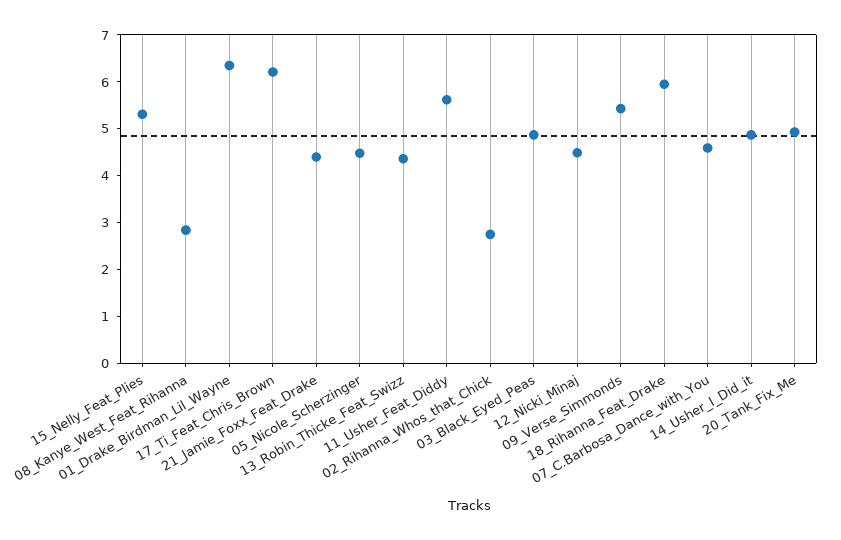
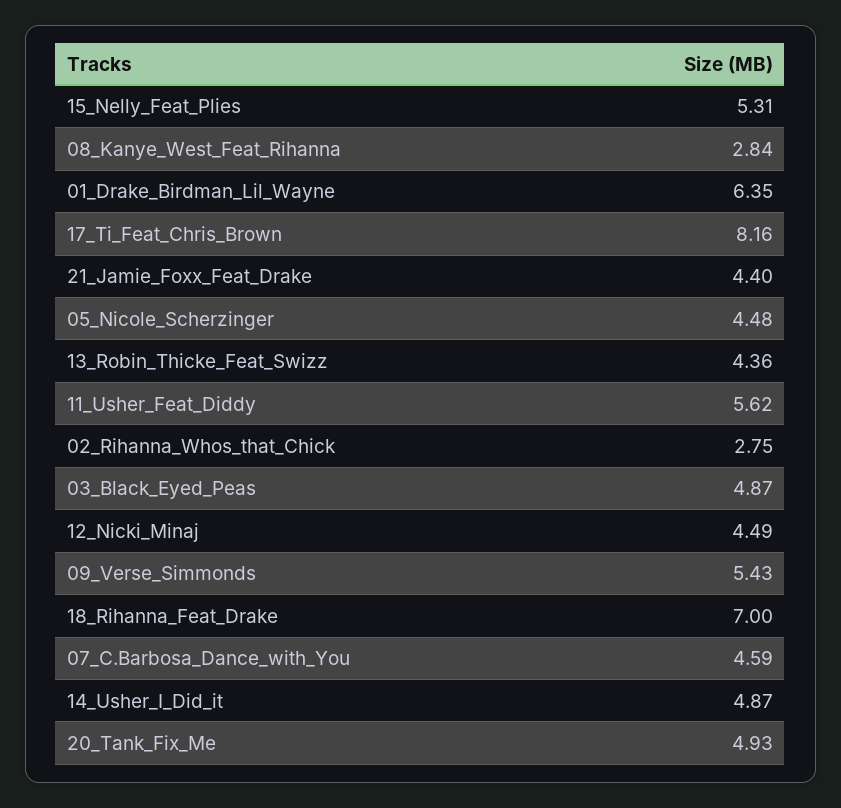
  {
    "15_Nelly_Feat_Plies": 5.31,
    "08_Kanye_West_Feat_Rihanna": 2.84,
    "01_Drake_Birdman_Lil_Wayne": 6.35,
-   "17_Ti_Feat_Chris_Brown": 6.2,
+   "17_Ti_Feat_Chris_Brown": 8.16,
    "21_Jamie_Foxx_Feat_Drake": 4.4,
    "05_Nicole_Scherzinger": 4.48,
    "13_Robin_Thicke_Feat_Swizz": 4.36,
    "11_Usher_Feat_Diddy": 5.62,
    "02_Rihanna_Whos_that_Chick": 2.75,
    "03_Black_Eyed_Peas": 4.87,
    "12_Nicki_Minaj": 4.49,
    "09_Verse_Simmonds": 5.43,
-   "18_Rihanna_Feat_Drake": 6,
+   "18_Rihanna_Feat_Drake": 7,
    "07_C.Barbosa_Dance_with_You": 4.59,
    "14_Usher_I_Did_it": 4.87,
    "20_Tank_Fix_Me": 4.93
  }

